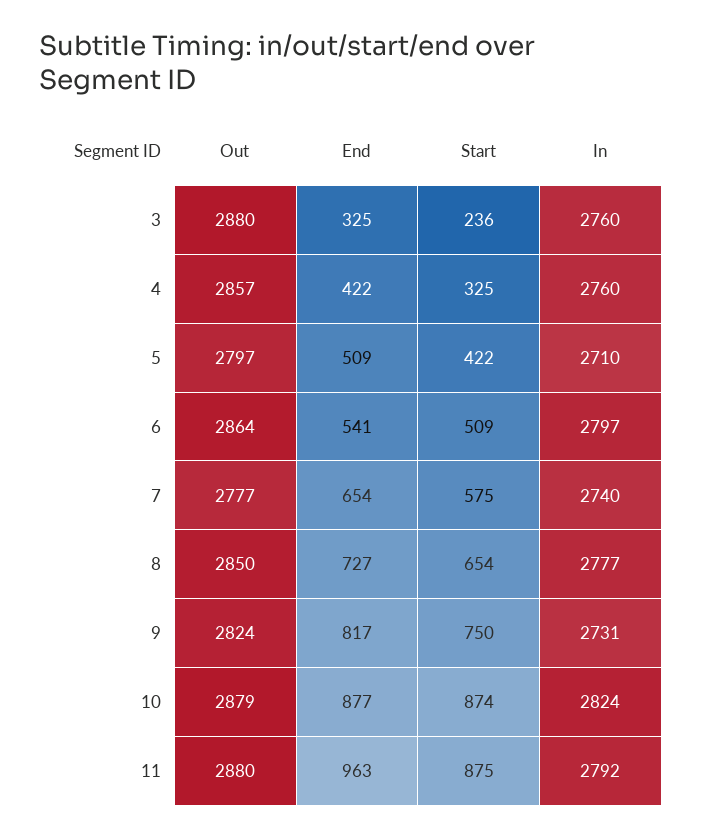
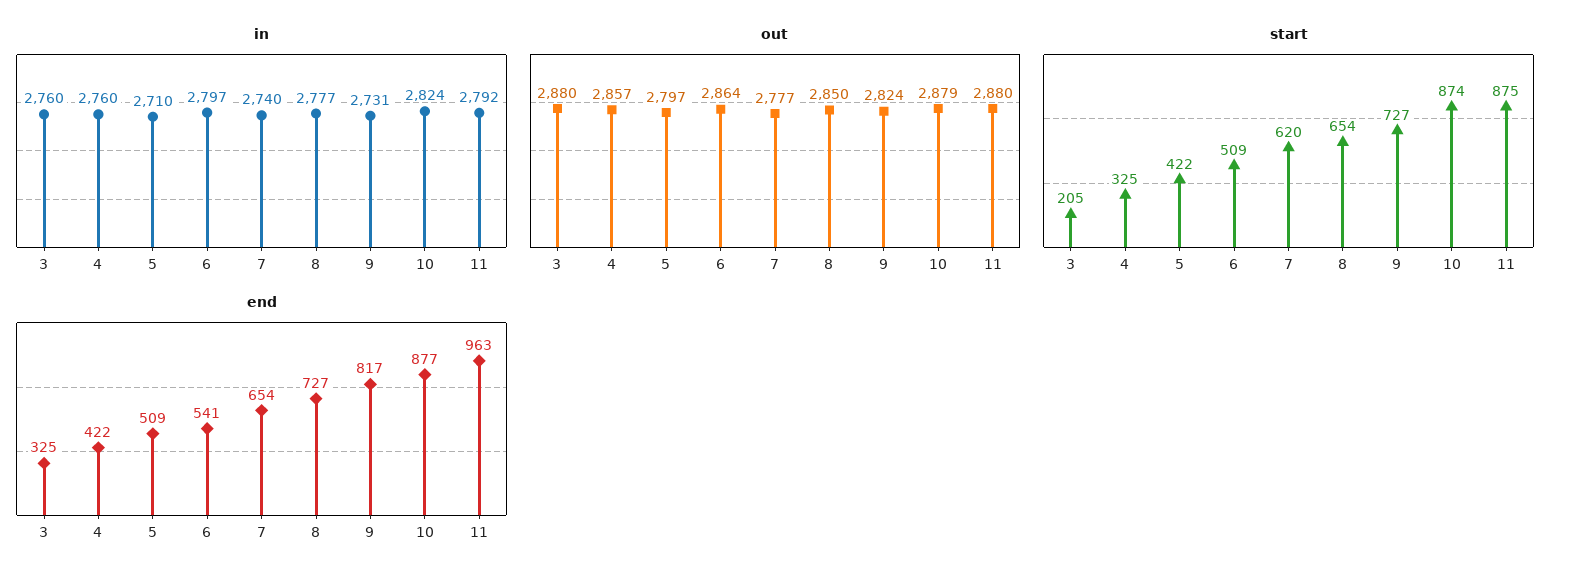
  {
    "Out": {
      "3": 2880,
      "4": 2857,
      "5": 2797,
      "6": 2864,
      "7": 2777,
      "8": 2850,
      "9": 2824,
      "10": 2879,
      "11": 2880
    },
    "End": {
      "3": 325,
      "4": 422,
      "5": 509,
      "6": 541,
      "7": 654,
      "8": 727,
      "9": 817,
      "10": 877,
      "11": 963
    },
    "Start": {
-     "3": 236,
+     "3": 205,
      "4": 325,
      "5": 422,
      "6": 509,
-     "7": 575,
+     "7": 620,
      "8": 654,
-     "9": 750,
+     "9": 727,
      "10": 874,
      "11": 875
    },
    "In": {
      "3": 2760,
      "4": 2760,
      "5": 2710,
      "6": 2797,
      "7": 2740,
      "8": 2777,
      "9": 2731,
      "10": 2824,
      "11": 2792
    }
  }

